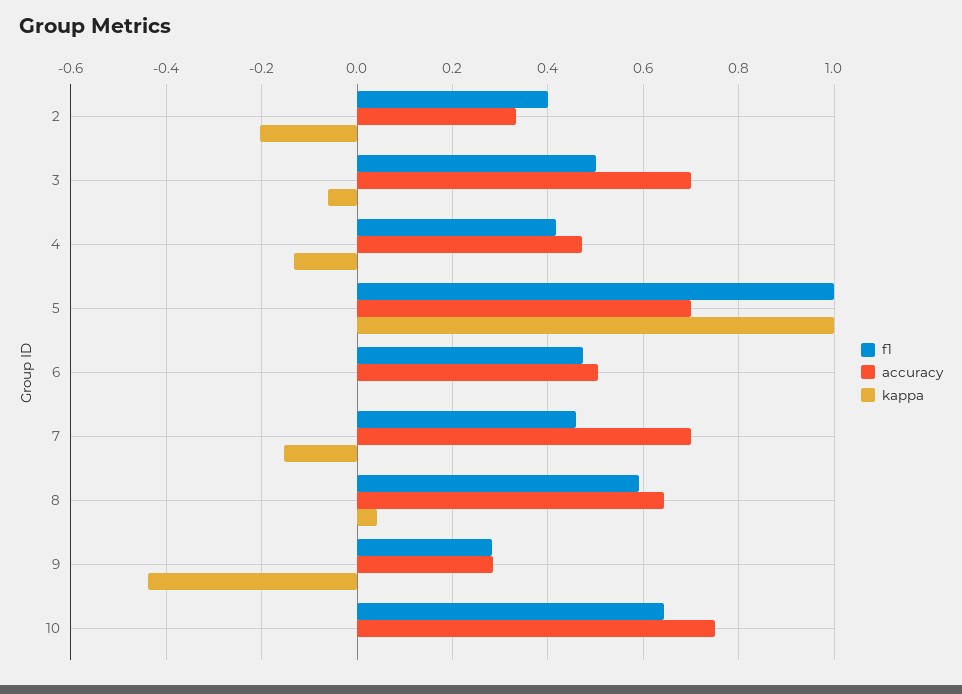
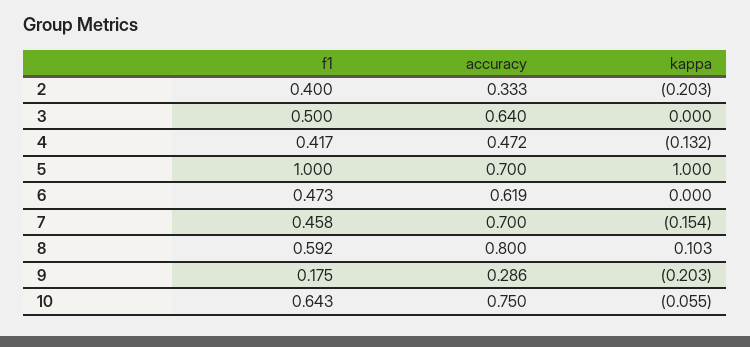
  {
    "f1": {
      "2": 0.4,
      "3": 0.5,
      "4": 0.417,
      "5": 1,
      "6": 0.473,
      "7": 0.458,
      "8": 0.592,
-     "9": 0.28,
+     "9": 0.175,
      "10": 0.643
    },
    "accuracy": {
      "2": 0.333,
-     "3": 0.7,
+     "3": 0.64,
      "4": 0.472,
      "5": 0.7,
-     "6": 0.5,
+     "6": 0.619,
      "7": 0.7,
-     "8": 0.64,
+     "8": 0.8,
      "9": 0.286,
      "10": 0.75
    },
    "kappa": {
      "2": -0.203,
-     "3": -0.06,
+     "3": 0,
      "4": -0.132,
      "5": 1,
      "6": 0,
      "7": -0.154,
-     "8": 0.04,
+     "8": 0.103,
-     "9": -0.44,
+     "9": -0.203,
-     "10": 0
+     "10": -0.055
    }
  }

